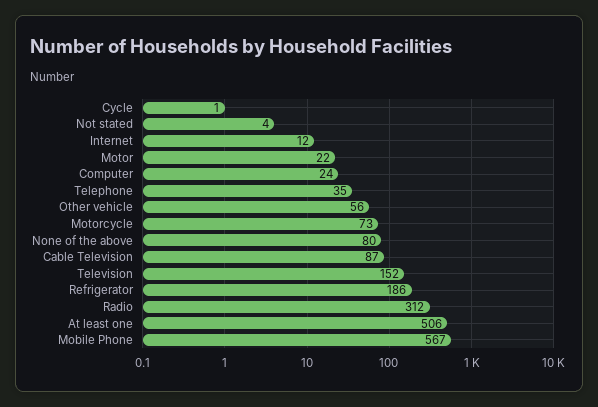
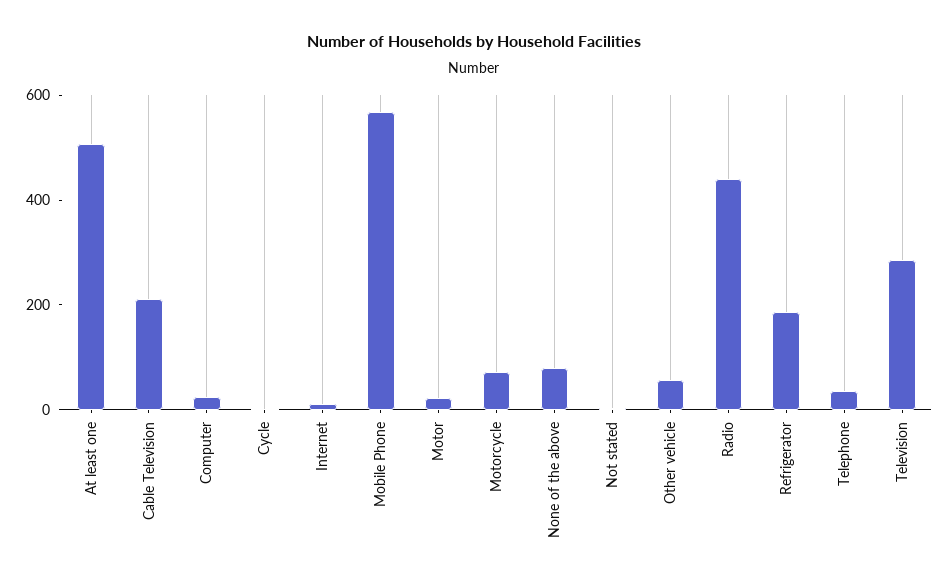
  {
    "Cycle": 1,
    "Not stated": 4,
    "Internet": 12,
    "Motor": 22,
    "Computer": 24,
    "Telephone": 35,
    "Other vehicle": 56,
    "Motorcycle": 73,
    "None of the above": 80,
-   "Cable Television": 87,
+   "Cable Television": 200,
-   "Television": 152,
+   "Television": 300,
    "Refrigerator": 186,
-   "Radio": 312,
+   "Radio": 450,
    "At least one": 506,
    "Mobile Phone": 567
  }

